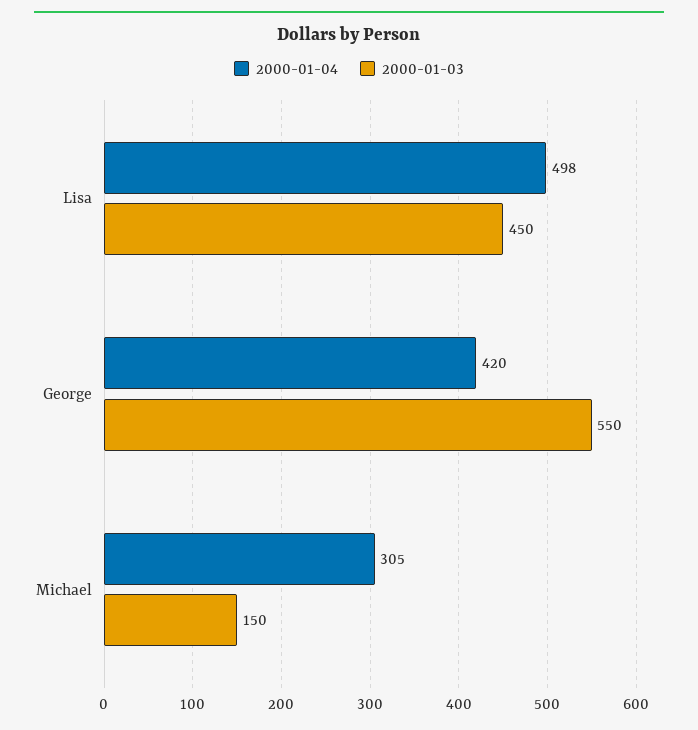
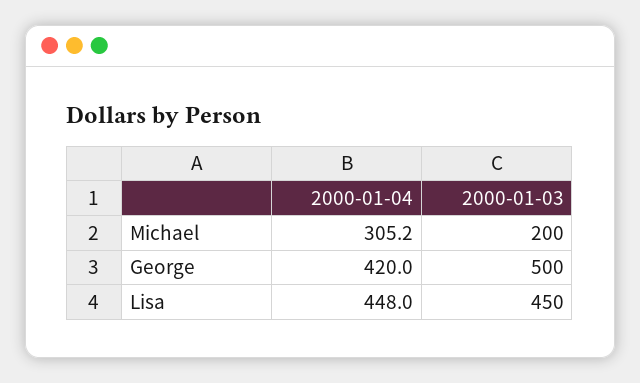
  {
    "2000-01-04": {
-     "Lisa": 498,
+     "Lisa": 448,
      "George": 420,
      "Michael": 305.2
    },
    "2000-01-03": {
      "Lisa": 450,
-     "George": 550,
+     "George": 500,
-     "Michael": 150
+     "Michael": 200
    }
  }

